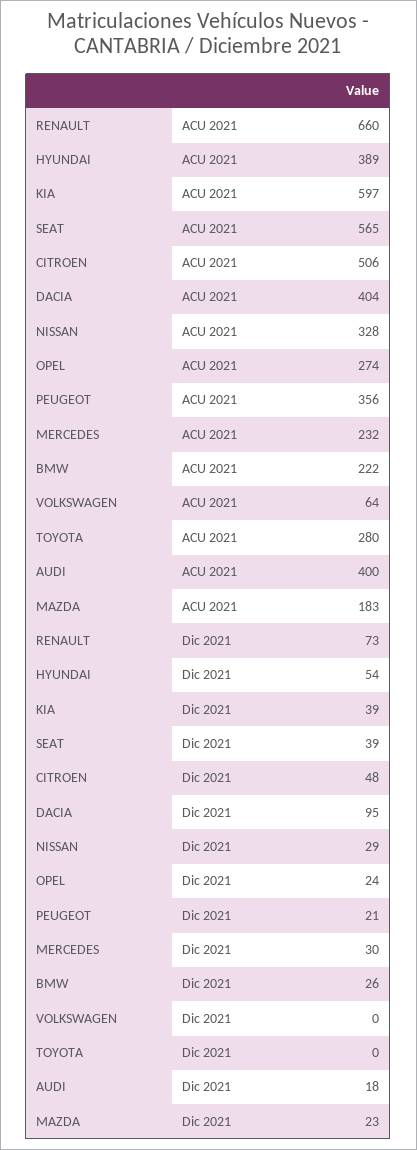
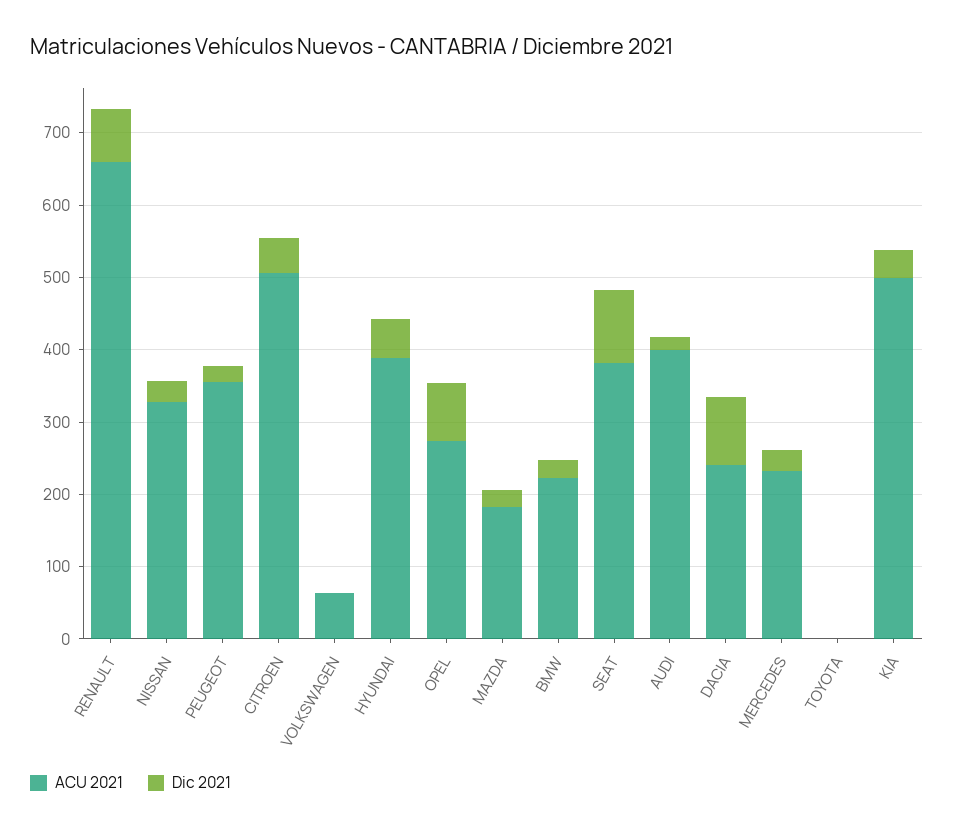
  {
    "ACU 2021": {
      "RENAULT": 660,
      "HYUNDAI": 389,
-     "KIA": 597,
+     "KIA": 500,
-     "SEAT": 565,
+     "SEAT": 380,
      "CITROEN": 506,
-     "DACIA": 404,
+     "DACIA": 240,
      "NISSAN": 328,
      "OPEL": 274,
      "PEUGEOT": 356,
      "MERCEDES": 232,
      "BMW": 222,
      "VOLKSWAGEN": 64,
-     "TOYOTA": 280,
+     "TOYOTA": 0,
      "AUDI": 400,
      "MAZDA": 183
    },
    "Dic 2021": {
      "RENAULT": 73,
      "HYUNDAI": 54,
      "KIA": 39,
-     "SEAT": 39,
+     "SEAT": 100,
      "CITROEN": 48,
      "DACIA": 95,
      "NISSAN": 29,
-     "OPEL": 24,
+     "OPEL": 80,
      "PEUGEOT": 21,
      "MERCEDES": 30,
      "BMW": 26,
      "VOLKSWAGEN": 0,
      "TOYOTA": 0,
      "AUDI": 18,
      "MAZDA": 23
    }
  }

